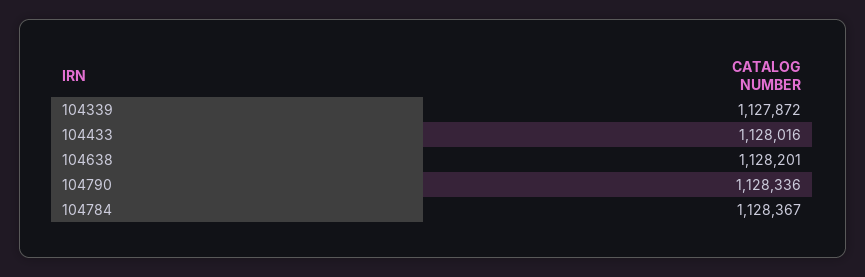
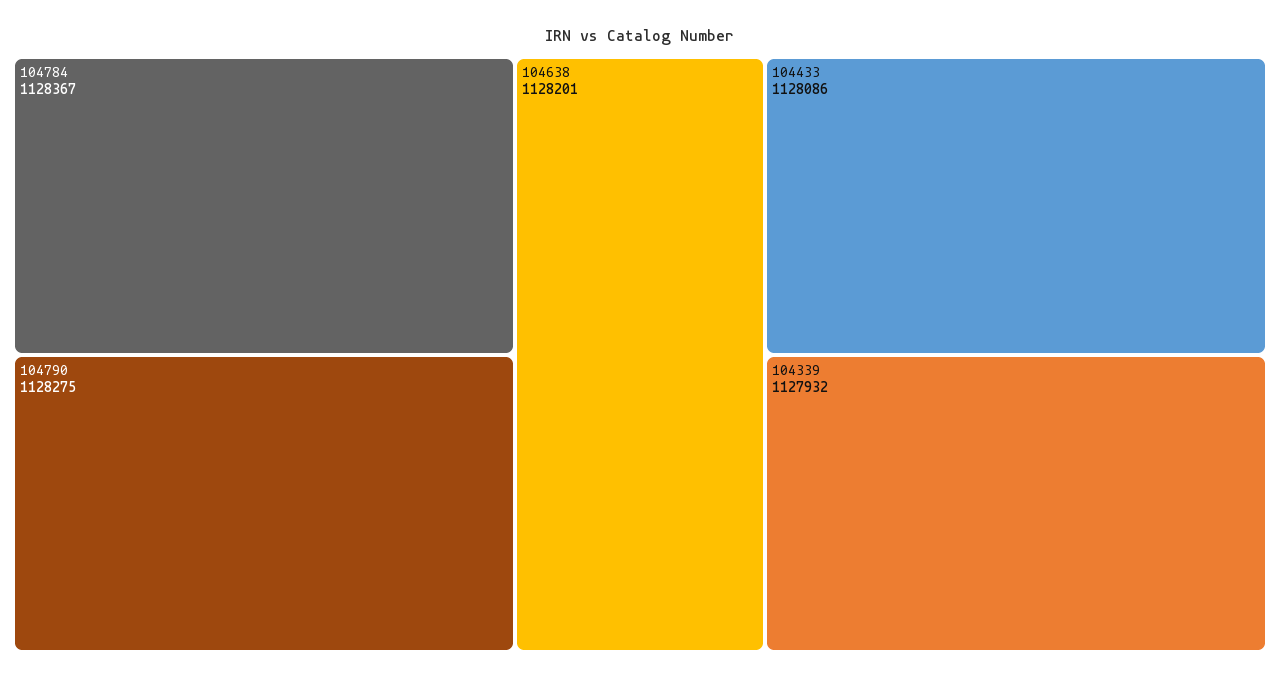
  {
-   "104339": 1127872,
+   "104339": 1127932,
-   "104433": 1128016,
+   "104433": 1128086,
    "104638": 1128201,
-   "104790": 1128336,
+   "104790": 1128275,
    "104784": 1128367
  }

